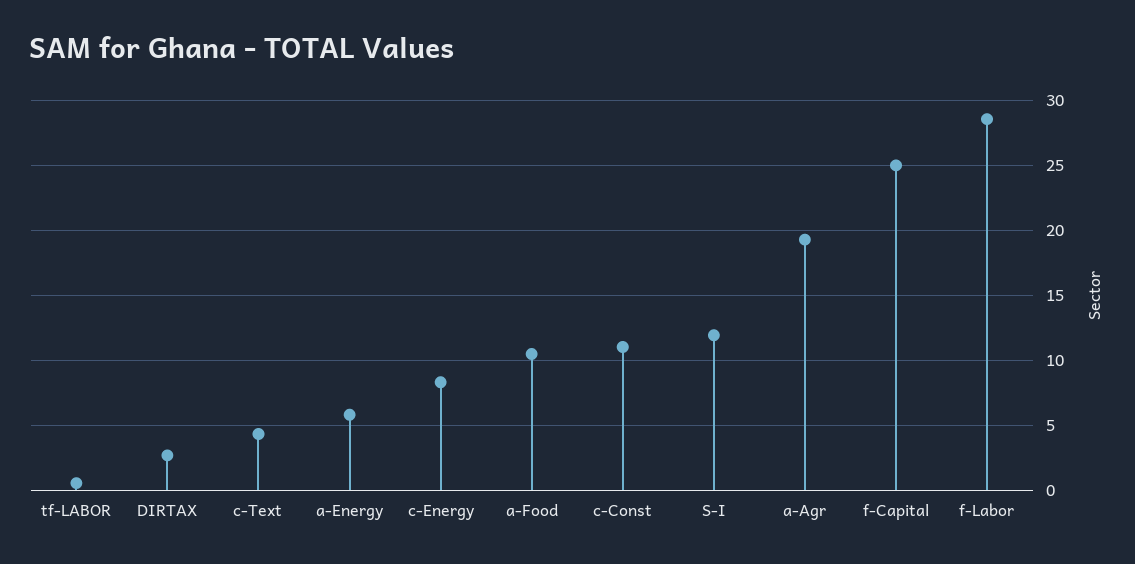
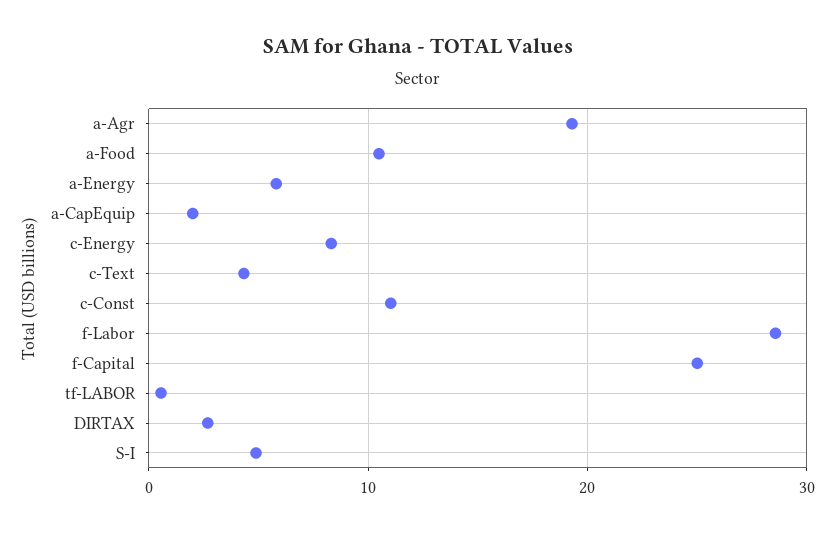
  {
    "tf-LABOR": 0.5,
    "DIRTAX": 2.5,
    "c-Text": 4.5,
    "a-Energy": 6,
    "c-Energy": 8.5,
    "a-Food": 10.5,
    "c-Const": 11,
-   "S-I": 12,
+   "S-I": 5,
    "a-Agr": 19.5,
    "f-Capital": 25,
-   "f-Labor": 28.5
+   "f-Labor": 28.5,
+   "a-CapEquip": 2
  }

